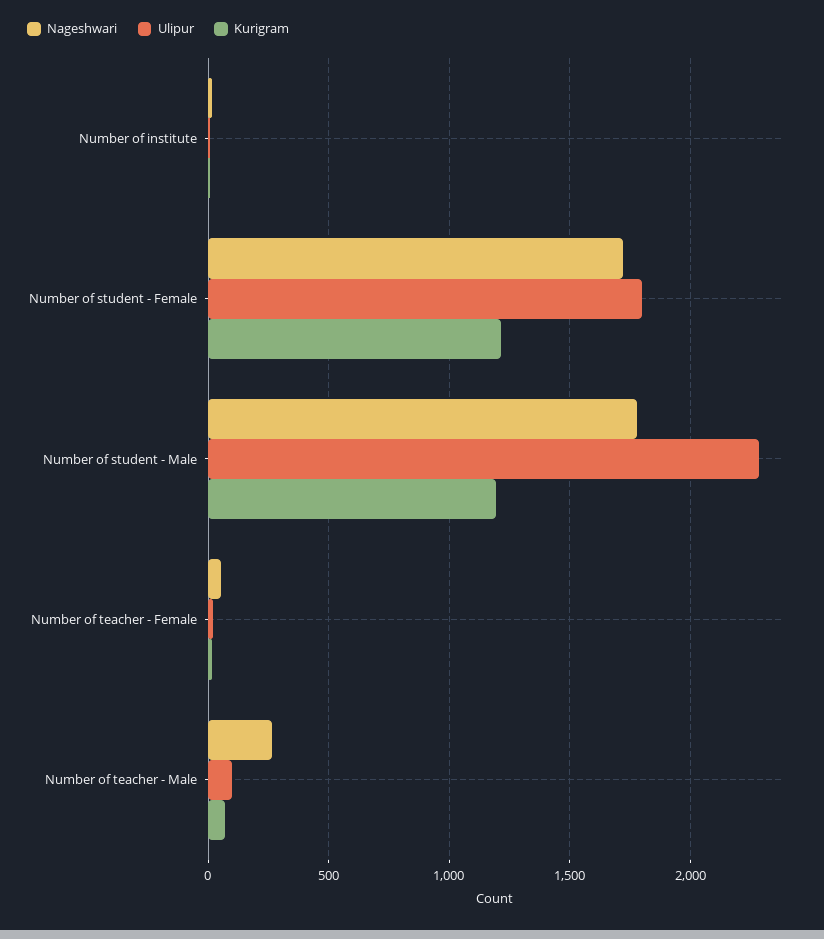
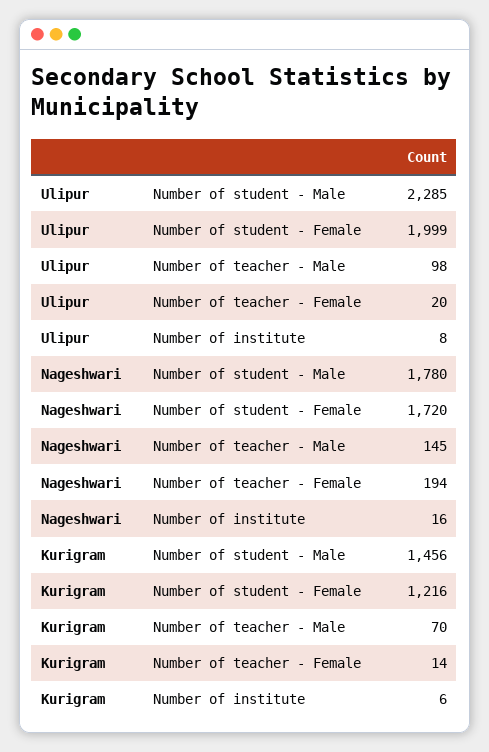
  {
    "Nageshwari": {
      "Number of institute": 16,
      "Number of student - Female": 1720,
      "Number of student - Male": 1780,
-     "Number of teacher - Female": 50,
+     "Number of teacher - Female": 194,
-     "Number of teacher - Male": 250
+     "Number of teacher - Male": 145
    },
    "Ulipur": {
      "Number of institute": 8,
-     "Number of student - Female": 1800,
+     "Number of student - Female": 1999,
      "Number of student - Male": 2285,
      "Number of teacher - Female": 20,
      "Number of teacher - Male": 98
    },
    "Kurigram": {
      "Number of institute": 6,
      "Number of student - Female": 1216,
-     "Number of student - Male": 1200,
+     "Number of student - Male": 1456,
      "Number of teacher - Female": 14,
      "Number of teacher - Male": 70
    }
  }

